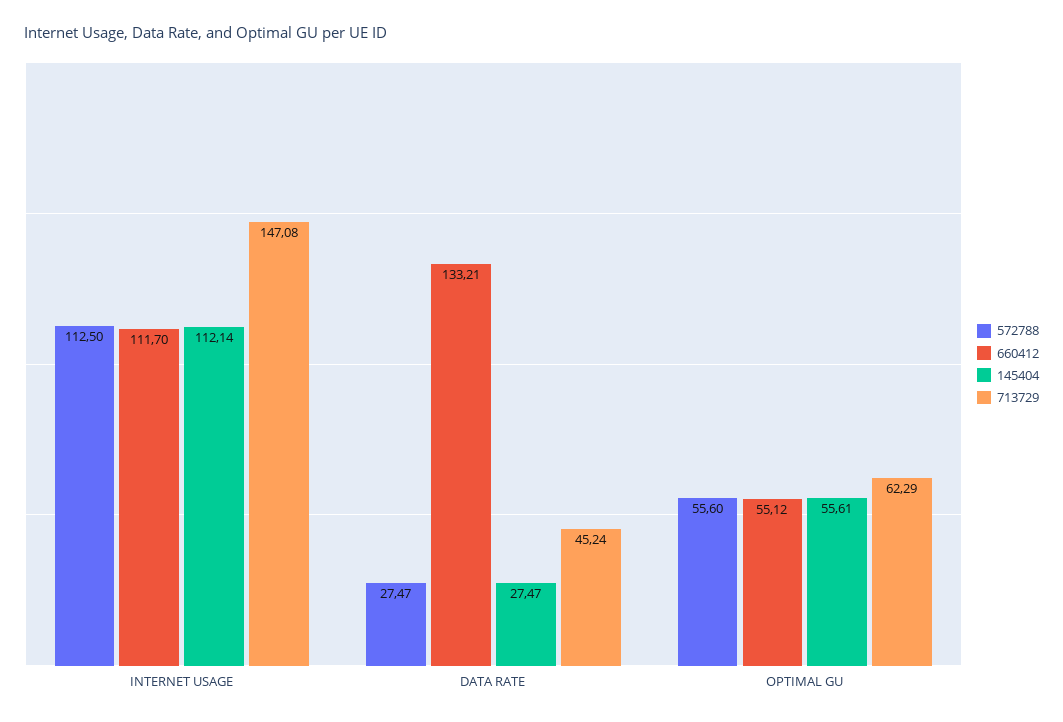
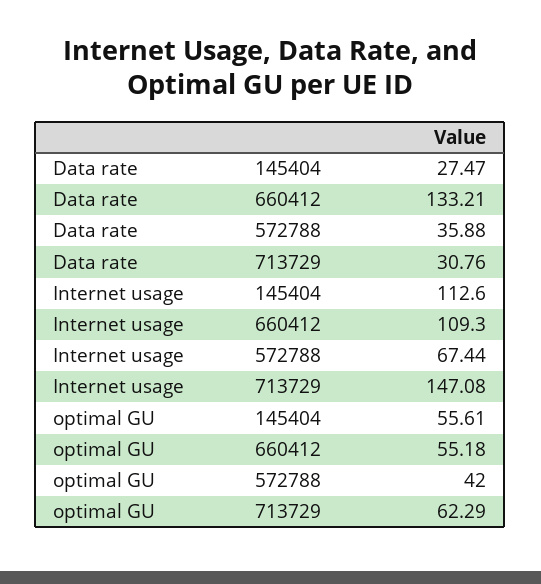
  {
    "572788": {
-     "INTERNET USAGE": 112.5,
+     "INTERNET USAGE": 67.44,
-     "DATA RATE": 27.47,
+     "DATA RATE": 35.88,
-     "OPTIMAL GU": 55.6
+     "OPTIMAL GU": 42
    },
    "660412": {
-     "INTERNET USAGE": 111.7,
+     "INTERNET USAGE": 109.3,
      "DATA RATE": 133.21,
-     "OPTIMAL GU": 55.12
+     "OPTIMAL GU": 55.18
    },
    "145404": {
-     "INTERNET USAGE": 112.14,
+     "INTERNET USAGE": 112.6,
      "DATA RATE": 27.47,
      "OPTIMAL GU": 55.61
    },
    "713729": {
      "INTERNET USAGE": 147.08,
-     "DATA RATE": 45.24,
+     "DATA RATE": 30.76,
      "OPTIMAL GU": 62.29
    }
  }

